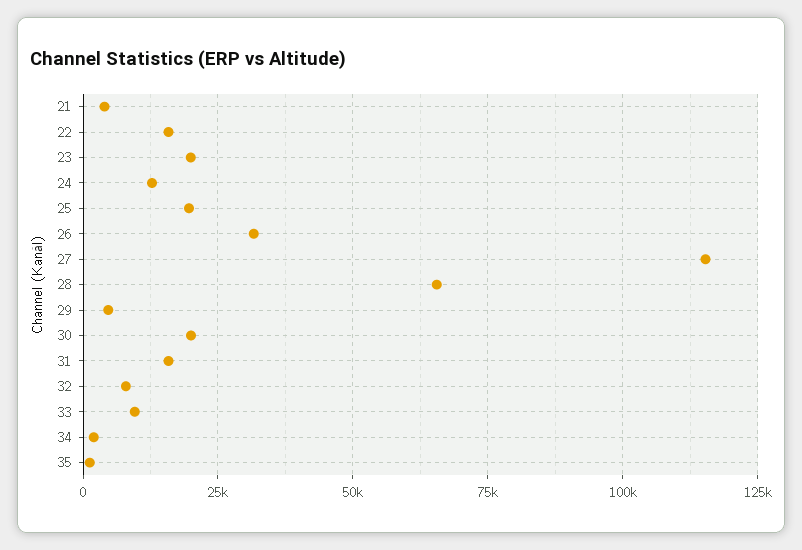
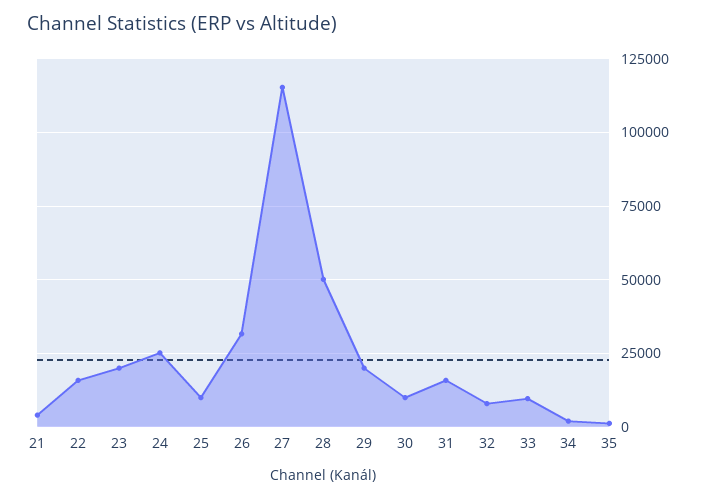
  {
    "21": 5000,
    "22": 15000,
    "23": 20000,
-   "24": 12500,
+   "24": 25000,
-   "25": 20000,
+   "25": 10000,
    "26": 32500,
    "27": 115000,
-   "28": 65000,
+   "28": 50000,
-   "29": 5000,
+   "29": 20000,
-   "30": 20000,
+   "30": 10000,
    "31": 15000,
    "32": 7500,
    "33": 10000,
    "34": 2500,
    "35": 2500
  }

